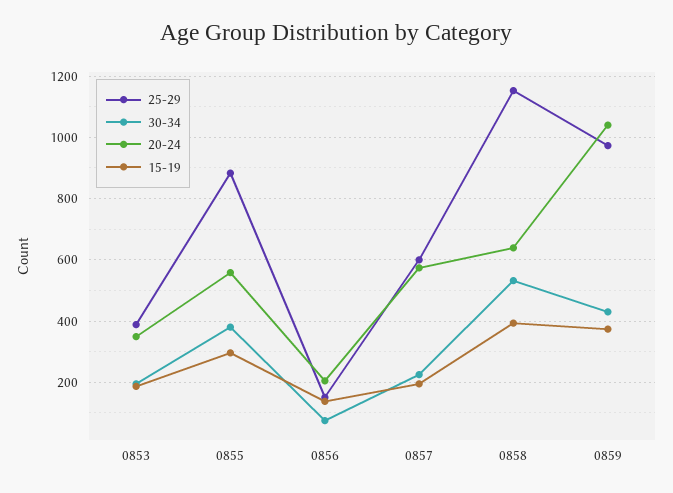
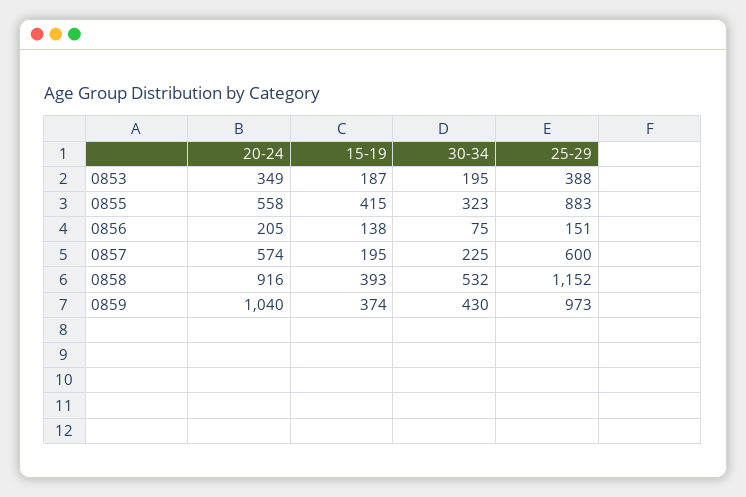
  {
    "25-29": {
      "0853": 388,
      "0855": 883,
      "0856": 151,
      "0857": 600,
      "0858": 1152,
      "0859": 973
    },
    "30-34": {
      "0853": 195,
-     "0855": 380,
+     "0855": 323,
      "0856": 75,
      "0857": 225,
      "0858": 532,
      "0859": 430
    },
    "20-24": {
      "0853": 349,
      "0855": 558,
      "0856": 205,
      "0857": 574,
-     "0858": 640,
+     "0858": 916,
      "0859": 1040
    },
    "15-19": {
      "0853": 187,
-     "0855": 300,
+     "0855": 415,
      "0856": 138,
      "0857": 195,
      "0858": 393,
      "0859": 374
    }
  }

